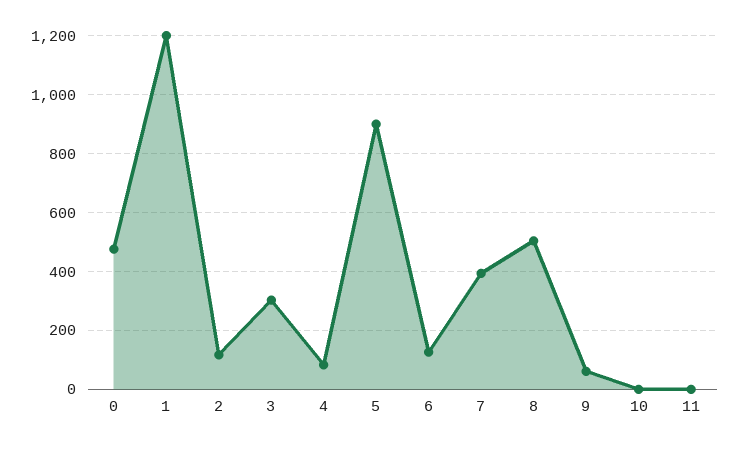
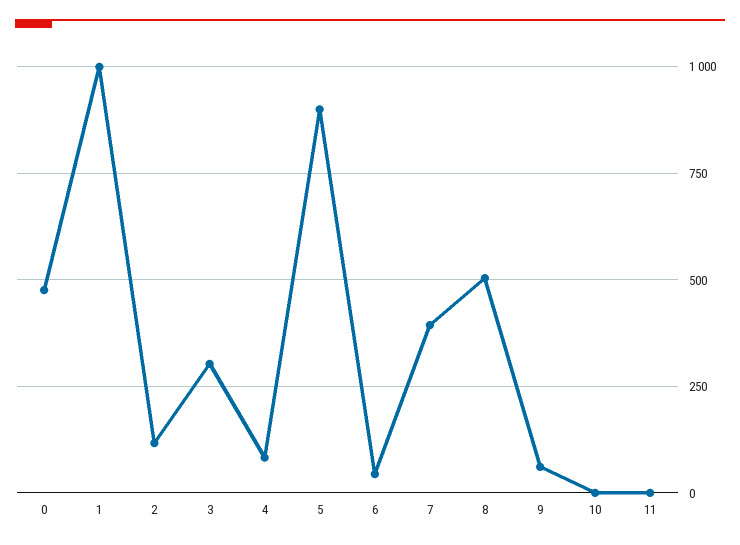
  {
    "0": 475,
-   "1": 1200,
+   "1": 1000,
    "2": 125,
    "3": 300,
    "4": 75,
    "5": 900,
-   "6": 125,
+   "6": 50,
    "7": 400,
    "8": 500,
    "9": 50,
    "10": 0,
    "11": 0
  }

